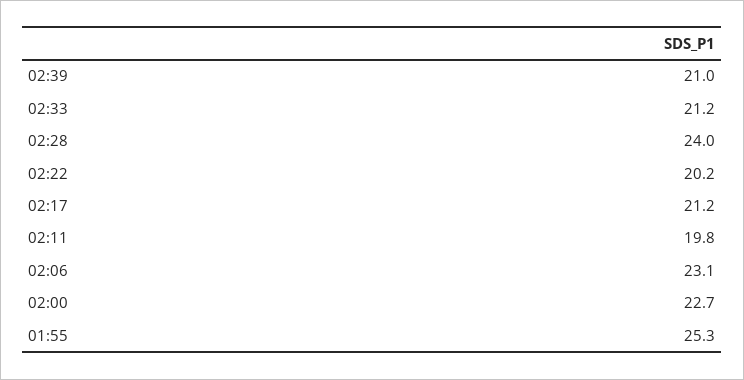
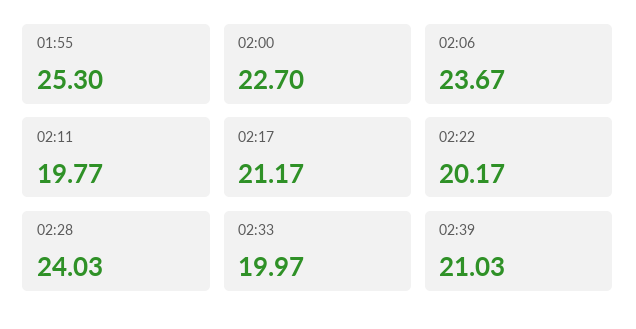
  {
    "02:39": 21.03,
-   "02:33": 21.2,
+   "02:33": 19.97,
    "02:28": 24.03,
    "02:22": 20.17,
    "02:17": 21.17,
    "02:11": 19.77,
-   "02:06": 23.1,
+   "02:06": 23.67,
    "02:00": 22.7,
    "01:55": 25.3
  }

